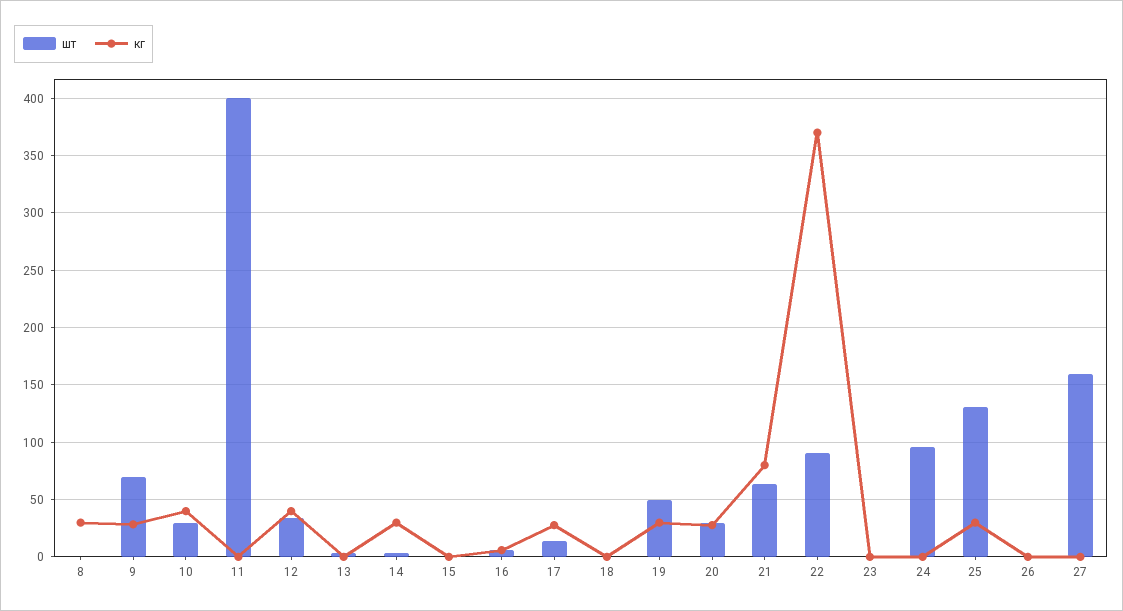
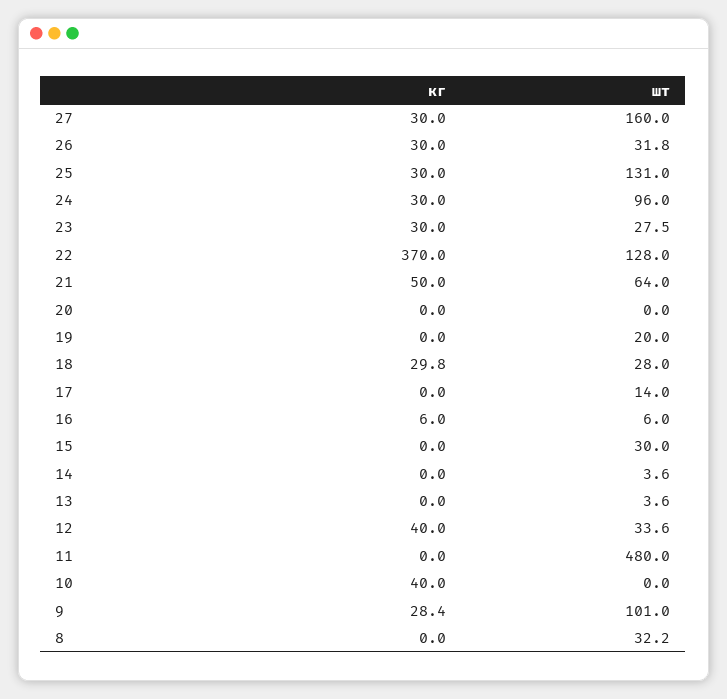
  {
    "шт": {
-     "8": 0,
+     "8": 32.2,
-     "9": 70,
+     "9": 101,
-     "10": 30,
+     "10": 0,
-     "11": 400,
+     "11": 480,
      "12": 33.6,
      "13": 3.6,
      "14": 3.6,
-     "15": 0,
+     "15": 30,
      "16": 6,
      "17": 14,
-     "18": 0,
+     "18": 28,
-     "19": 50,
+     "19": 20,
-     "20": 30,
+     "20": 0,
      "21": 64,
-     "22": 90,
+     "22": 128,
-     "23": 0,
+     "23": 27.5,
      "24": 96,
      "25": 131,
-     "26": 0,
+     "26": 31.8,
      "27": 160
    },
    "кг": {
-     "8": 30,
+     "8": 0,
      "9": 28.4,
      "10": 40,
      "11": 0,
      "12": 40,
      "13": 0,
-     "14": 30,
+     "14": 0,
      "15": 0,
      "16": 6,
-     "17": 30,
+     "17": 0,
-     "18": 0,
+     "18": 29.8,
-     "19": 30,
+     "19": 0,
-     "20": 30,
+     "20": 0,
-     "21": 80,
+     "21": 50,
      "22": 370,
-     "23": 0,
+     "23": 30,
-     "24": 0,
+     "24": 30,
      "25": 30,
-     "26": 0,
+     "26": 30,
-     "27": 0
+     "27": 30
    }
  }

